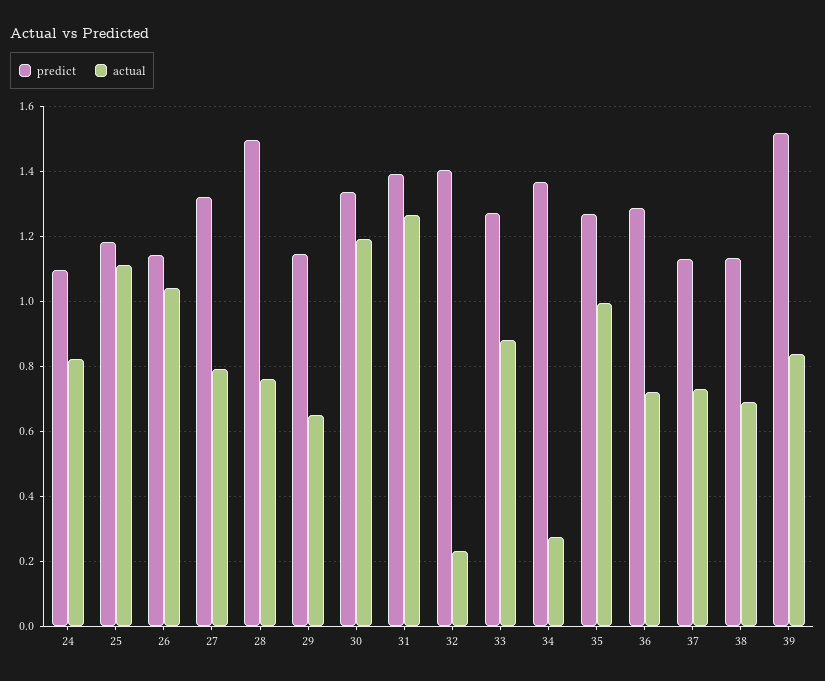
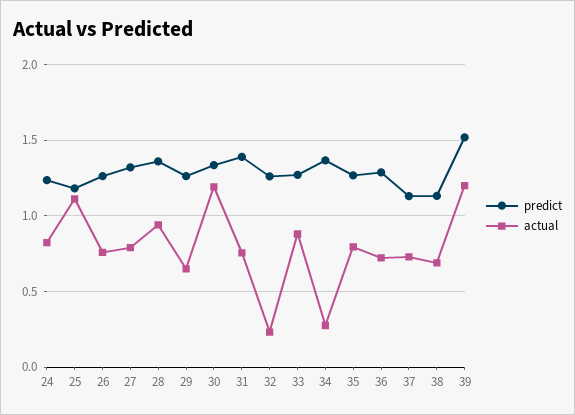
  {
    "predict": {
-     "24": 1.1,
+     "24": 1.25,
      "25": 1.18,
-     "26": 1.14,
+     "26": 1.25,
      "27": 1.32,
-     "28": 1.5,
+     "28": 1.35,
-     "29": 1.14,
+     "29": 1.25,
      "30": 1.34,
      "31": 1.4,
-     "32": 1.4,
+     "32": 1.25,
      "33": 1.28,
      "34": 1.36,
      "35": 1.26,
      "36": 1.28,
      "37": 1.14,
      "38": 1.14,
      "39": 1.52
    },
    "actual": {
      "24": 0.82,
      "25": 1.12,
-     "26": 1.04,
+     "26": 0.75,
      "27": 0.8,
-     "28": 0.76,
+     "28": 0.95,
      "29": 0.64,
      "30": 1.2,
-     "31": 1.26,
+     "31": 0.75,
      "32": 0.24,
      "33": 0.88,
      "34": 0.28,
-     "35": 1,
+     "35": 0.8,
      "36": 0.72,
      "37": 0.72,
      "38": 0.68,
-     "39": 0.84
+     "39": 1.2
    }
  }

